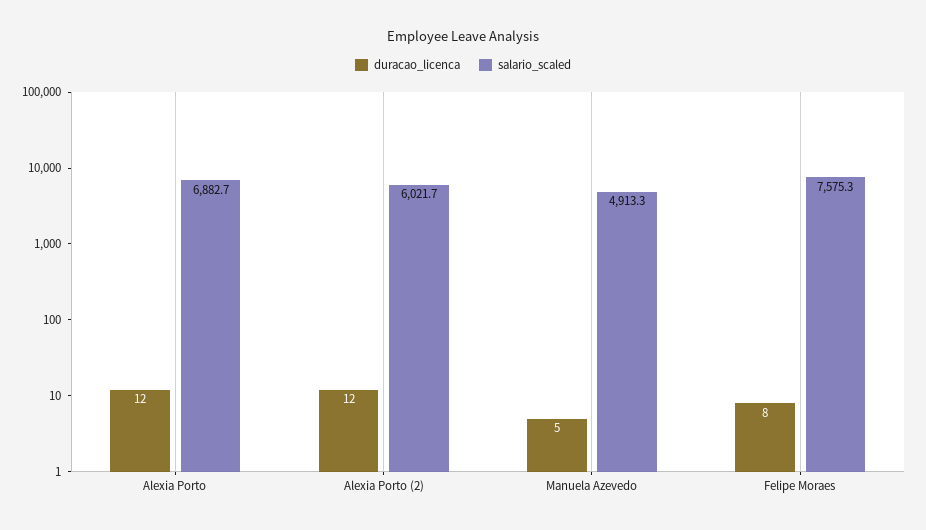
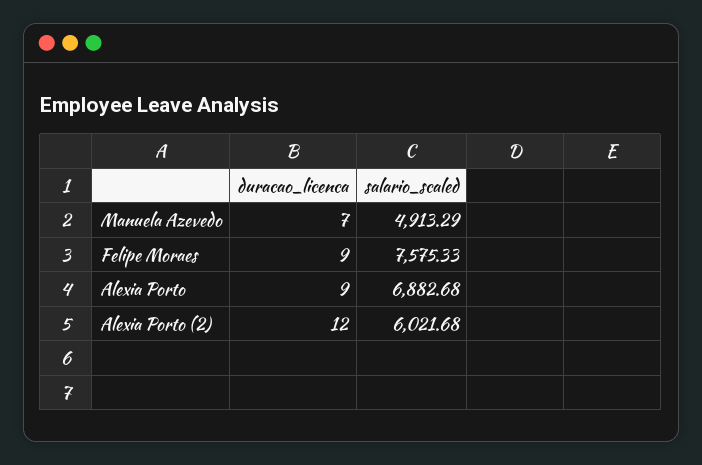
  {
    "duracao_licenca": {
-     "Alexia Porto": 12,
+     "Alexia Porto": 9,
      "Alexia Porto (2)": 12,
-     "Manuela Azevedo": 5,
+     "Manuela Azevedo": 7,
-     "Felipe Moraes": 8
+     "Felipe Moraes": 9
    },
    "salario_scaled": {
      "Alexia Porto": 6882.68,
      "Alexia Porto (2)": 6021.68,
      "Manuela Azevedo": 4913.29,
      "Felipe Moraes": 7575.33
    }
  }

